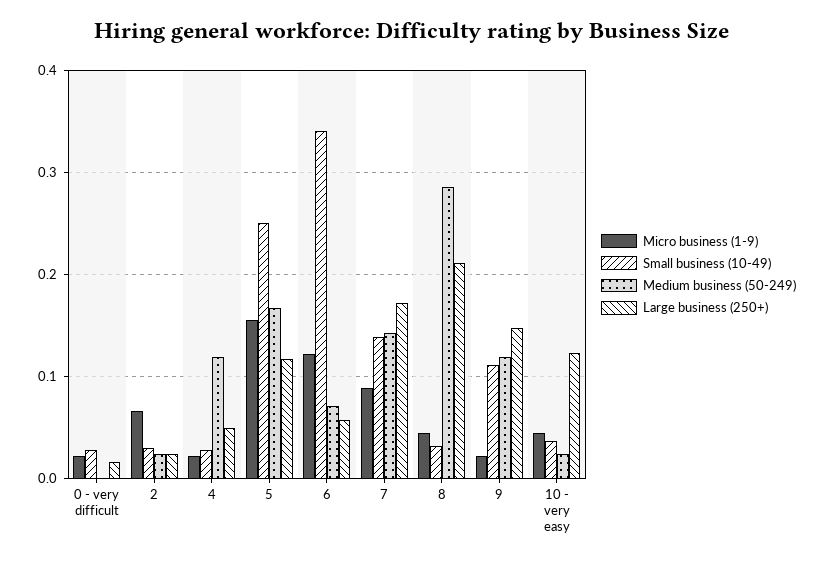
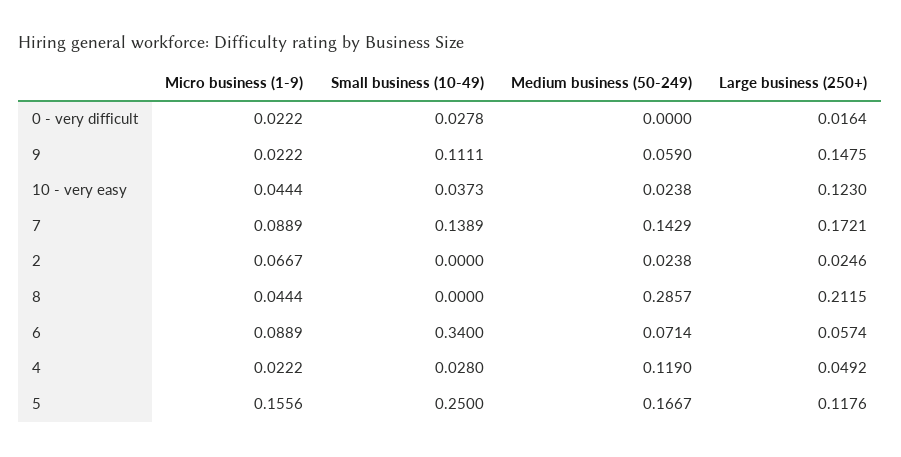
  {
    "Micro business (1-9)": {
      "0 - very difficult": 0.0222,
      "2": 0.0667,
      "4": 0.0222,
      "5": 0.1556,
-     "6": 0.12,
+     "6": 0.0889,
      "7": 0.0889,
      "8": 0.0444,
      "9": 0.0222,
      "10 - very easy": 0.0444
    },
    "Small business (10-49)": {
      "0 - very difficult": 0.0278,
-     "2": 0.03,
+     "2": 0,
      "4": 0.028,
      "5": 0.25,
      "6": 0.34,
      "7": 0.1389,
-     "8": 0.03,
+     "8": 0,
      "9": 0.1111,
      "10 - very easy": 0.0373
    },
    "Medium business (50-249)": {
      "0 - very difficult": 0,
      "2": 0.0238,
      "4": 0.119,
      "5": 0.1667,
      "6": 0.0714,
      "7": 0.1429,
      "8": 0.2857,
-     "9": 0.12,
+     "9": 0.059,
      "10 - very easy": 0.0238
    },
    "Large business (250+)": {
      "0 - very difficult": 0.0164,
      "2": 0.0246,
      "4": 0.0492,
      "5": 0.1176,
      "6": 0.0574,
      "7": 0.1721,
      "8": 0.2115,
      "9": 0.1475,
      "10 - very easy": 0.123
    }
  }

